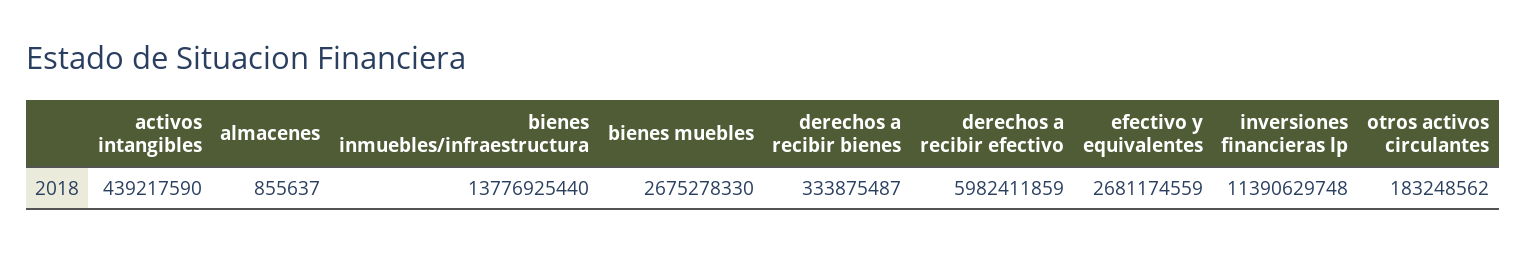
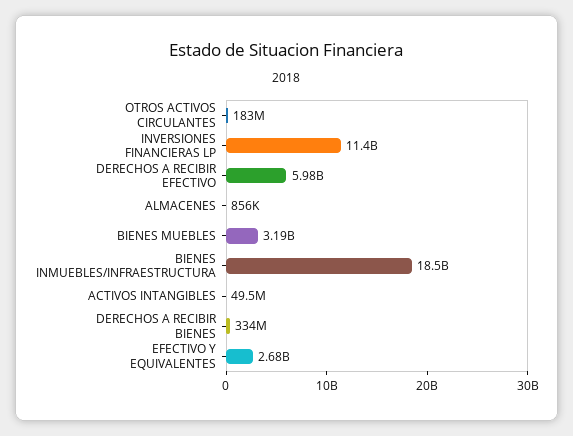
  {
-   "activos intangibles": 439217590,
+   "activos intangibles": 49500000,
    "almacenes": 855637,
-   "bienes inmuebles/infraestructura": 13776925440,
+   "bienes inmuebles/infraestructura": 18500000000,
-   "bienes muebles": 2675278330,
+   "bienes muebles": 3190000000,
    "derechos a recibir bienes": 333875487,
    "derechos a recibir efectivo": 5982411859,
    "efectivo y equivalentes": 2681174559,
    "inversiones financieras lp": 11390629748,
    "otros activos circulantes": 183248562
  }

